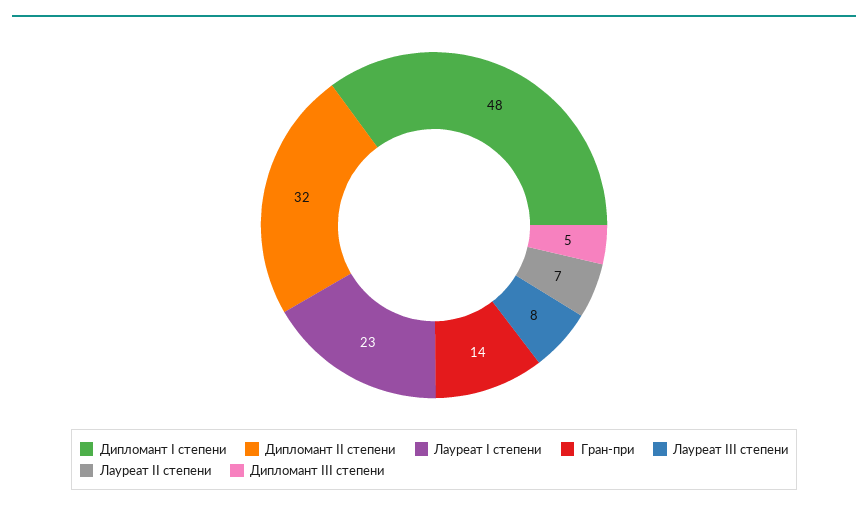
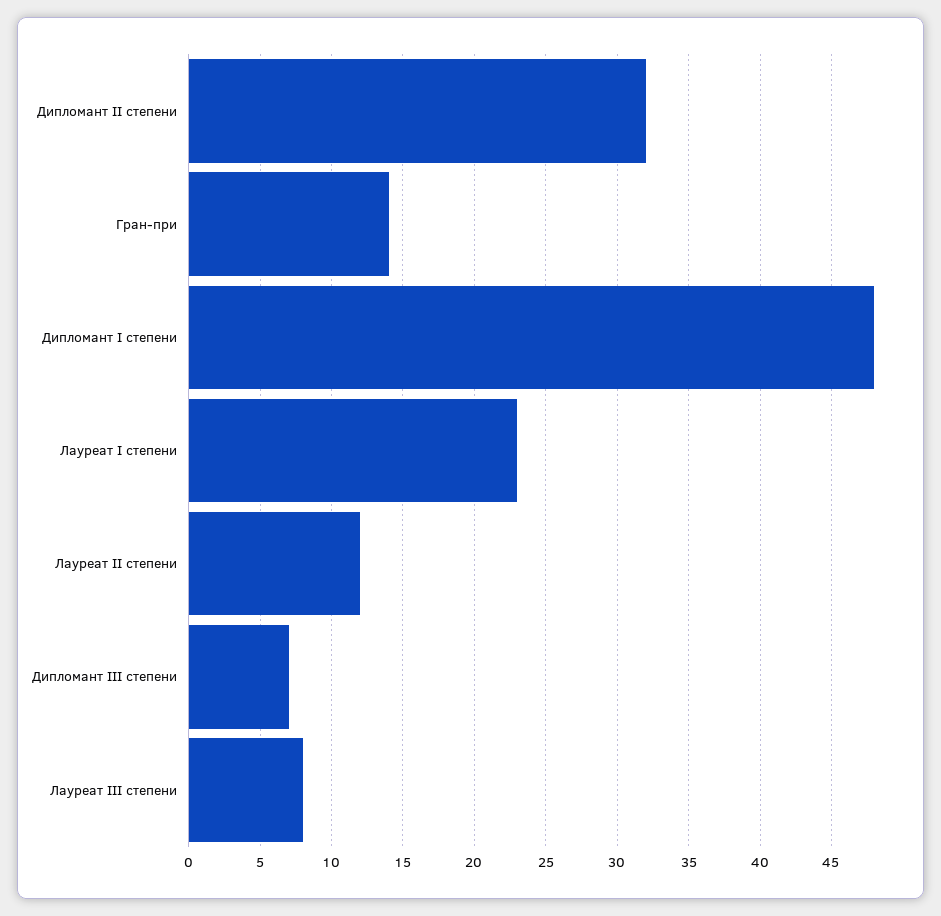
  {
    "Дипломант I степени": 48,
    "Дипломант II степени": 32,
    "Лауреат I степени": 23,
    "Гран-при": 14,
    "Лауреат III степени": 8,
-   "Лауреат II степени": 7,
+   "Лауреат II степени": 12,
-   "Дипломант III степени": 5
+   "Дипломант III степени": 7
  }

